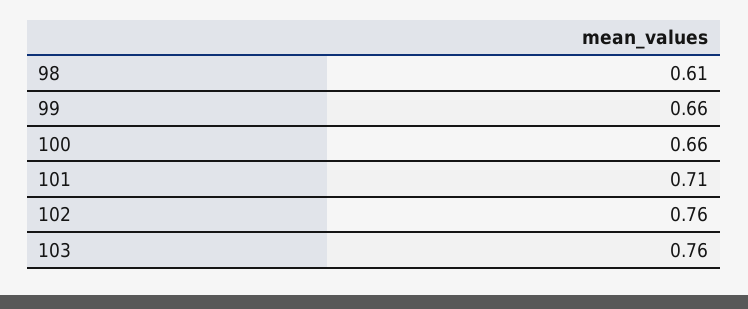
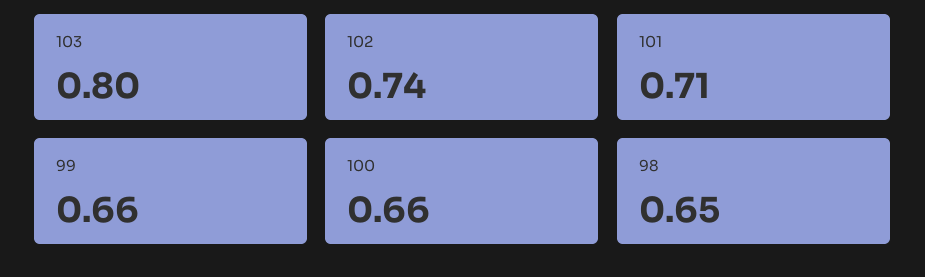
  {
-   "98": 0.61,
+   "98": 0.65,
    "99": 0.66,
    "100": 0.66,
    "101": 0.71,
-   "102": 0.76,
+   "102": 0.74,
-   "103": 0.76
+   "103": 0.8
  }

